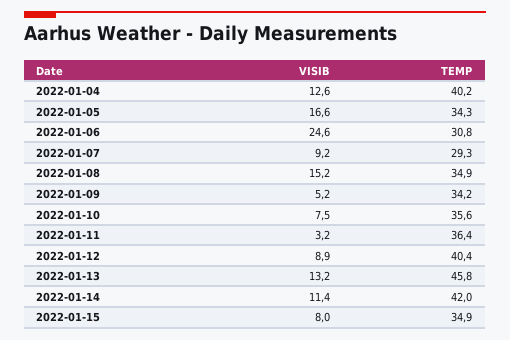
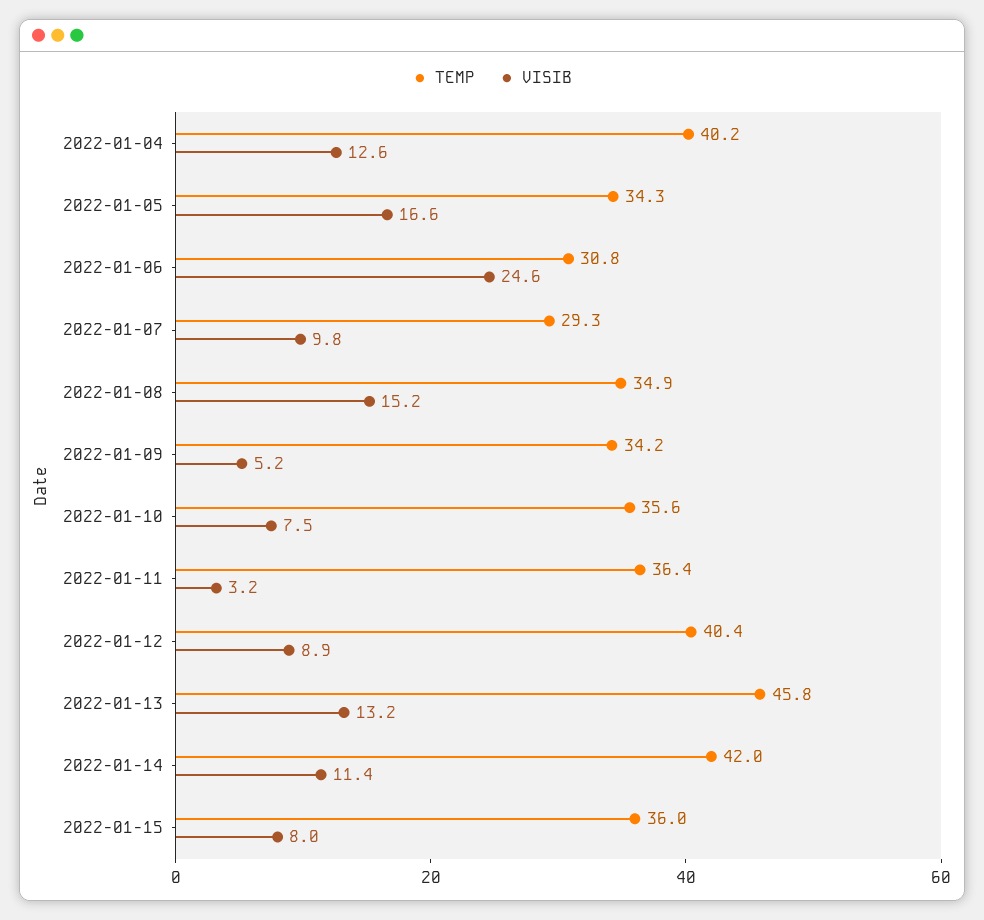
  {
    "VISIB": {
      "2022-01-04": 12.6,
      "2022-01-05": 16.6,
      "2022-01-06": 24.6,
-     "2022-01-07": 9.2,
+     "2022-01-07": 9.8,
      "2022-01-08": 15.2,
      "2022-01-09": 5.2,
      "2022-01-10": 7.5,
      "2022-01-11": 3.2,
      "2022-01-12": 8.9,
      "2022-01-13": 13.2,
      "2022-01-14": 11.4,
      "2022-01-15": 8
    },
    "TEMP": {
      "2022-01-04": 40.2,
      "2022-01-05": 34.3,
      "2022-01-06": 30.8,
      "2022-01-07": 29.3,
      "2022-01-08": 34.9,
      "2022-01-09": 34.2,
      "2022-01-10": 35.6,
      "2022-01-11": 36.4,
      "2022-01-12": 40.4,
      "2022-01-13": 45.8,
      "2022-01-14": 42,
-     "2022-01-15": 34.9
+     "2022-01-15": 36
    }
  }

